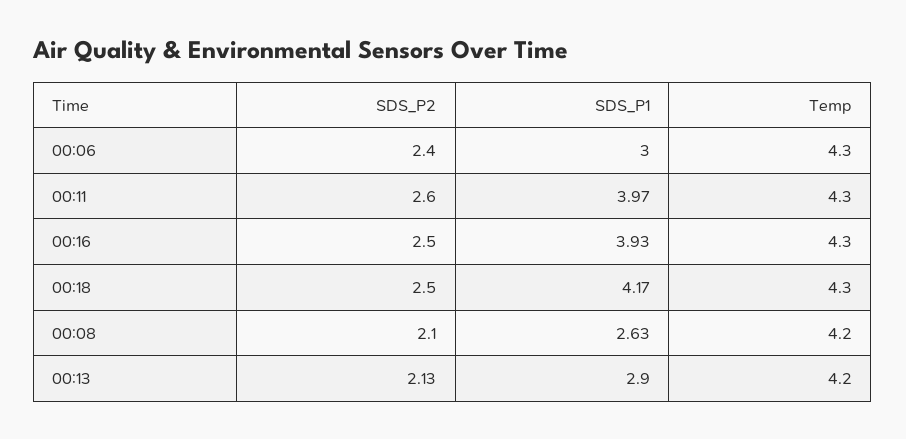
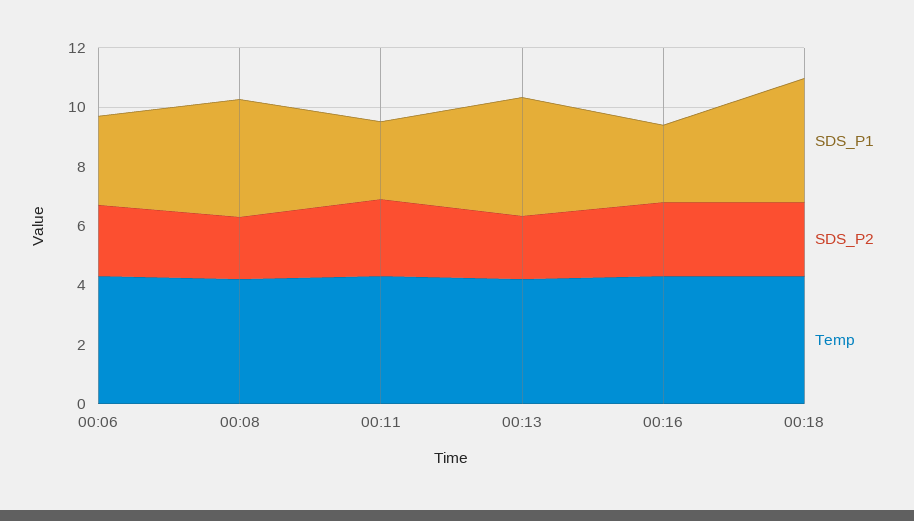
  {
    "SDS_P2": {
      "00:06": 2.4,
      "00:11": 2.6,
      "00:16": 2.5,
      "00:18": 2.5,
      "00:08": 2.1,
      "00:13": 2.13
    },
    "SDS_P1": {
      "00:06": 3,
-     "00:11": 3.97,
+     "00:11": 2.5,
-     "00:16": 3.93,
+     "00:16": 2.5,
      "00:18": 4.17,
-     "00:08": 2.63,
+     "00:08": 4,
-     "00:13": 2.9
+     "00:13": 4
    },
    "Temp": {
      "00:06": 4.3,
      "00:11": 4.3,
      "00:16": 4.3,
      "00:18": 4.3,
      "00:08": 4.2,
      "00:13": 4.2
    }
  }

